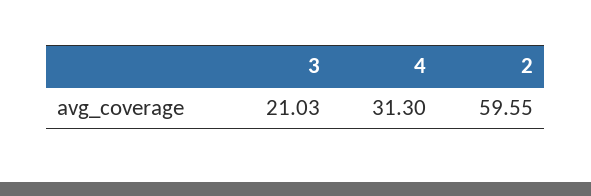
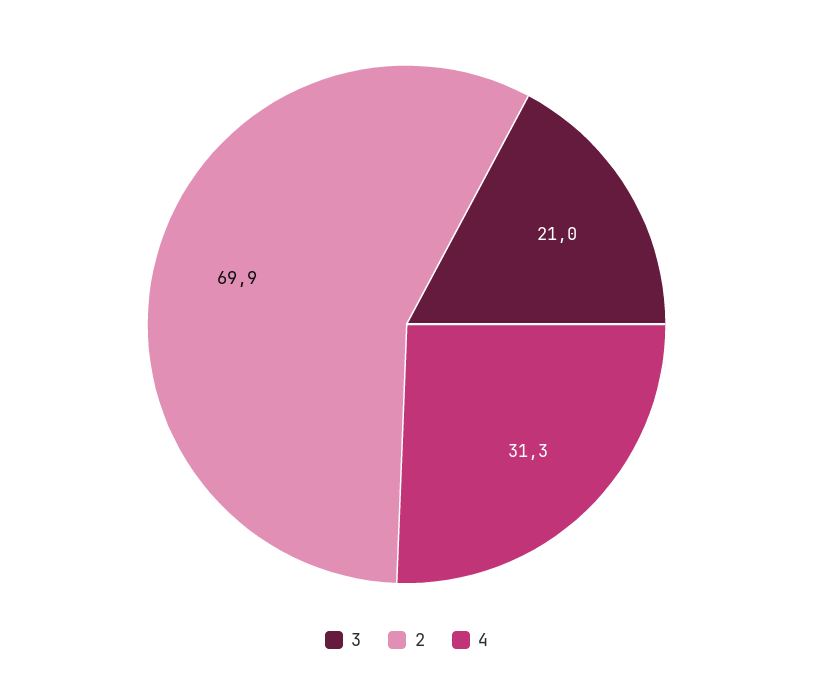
  {
    "3": 21.03,
    "4": 31.3,
-   "2": 59.55
+   "2": 69.9
  }

